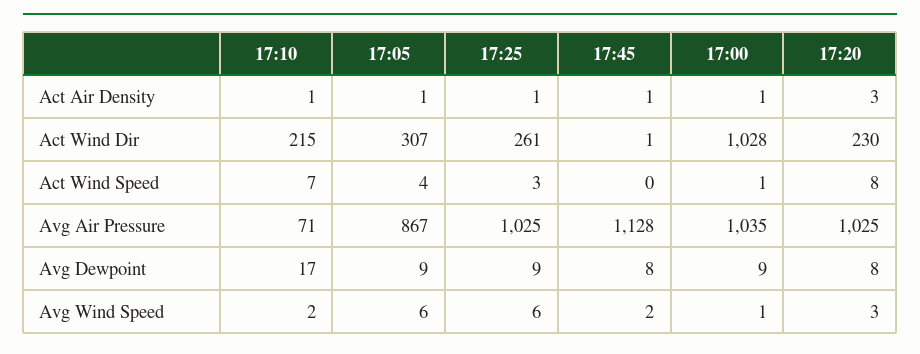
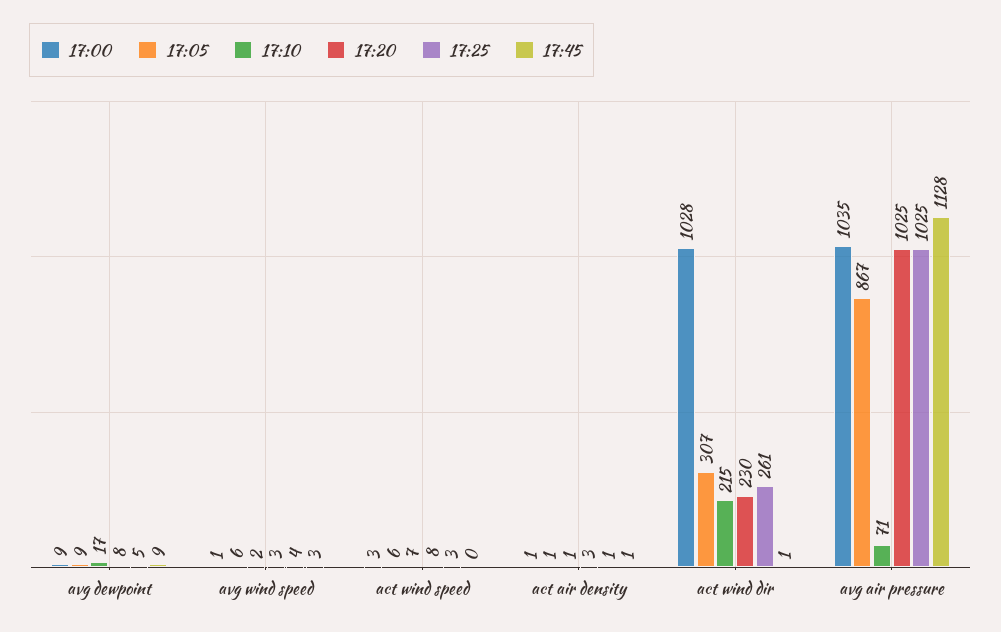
  {
    "17:10": {
      "Act Air Density": 1,
      "Act Wind Dir": 215,
      "Act Wind Speed": 7,
      "Avg Air Pressure": 71,
      "Avg Dewpoint": 17,
      "Avg Wind Speed": 2
    },
    "17:05": {
      "Act Air Density": 1,
      "Act Wind Dir": 307,
-     "Act Wind Speed": 4,
+     "Act Wind Speed": 6,
      "Avg Air Pressure": 867,
      "Avg Dewpoint": 9,
      "Avg Wind Speed": 6
    },
    "17:25": {
      "Act Air Density": 1,
      "Act Wind Dir": 261,
      "Act Wind Speed": 3,
      "Avg Air Pressure": 1025,
-     "Avg Dewpoint": 9,
+     "Avg Dewpoint": 5,
-     "Avg Wind Speed": 6
+     "Avg Wind Speed": 4
    },
    "17:45": {
      "Act Air Density": 1,
      "Act Wind Dir": 1,
      "Act Wind Speed": 0,
      "Avg Air Pressure": 1128,
-     "Avg Dewpoint": 8,
+     "Avg Dewpoint": 9,
-     "Avg Wind Speed": 2
+     "Avg Wind Speed": 3
    },
    "17:00": {
      "Act Air Density": 1,
      "Act Wind Dir": 1028,
-     "Act Wind Speed": 1,
+     "Act Wind Speed": 3,
      "Avg Air Pressure": 1035,
      "Avg Dewpoint": 9,
      "Avg Wind Speed": 1
    },
    "17:20": {
      "Act Air Density": 3,
      "Act Wind Dir": 230,
      "Act Wind Speed": 8,
      "Avg Air Pressure": 1025,
      "Avg Dewpoint": 8,
      "Avg Wind Speed": 3
    }
  }

